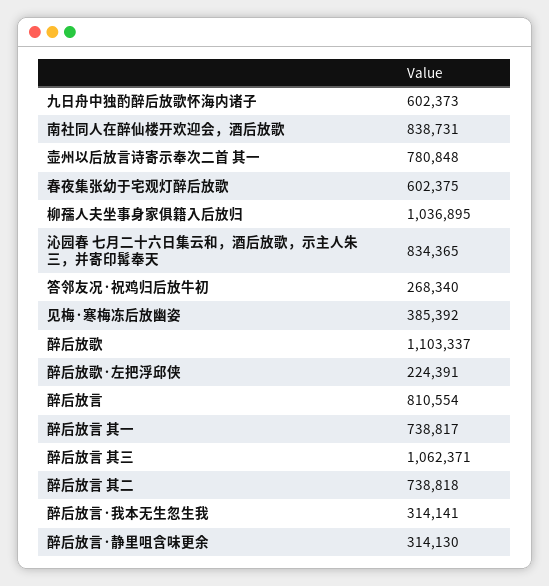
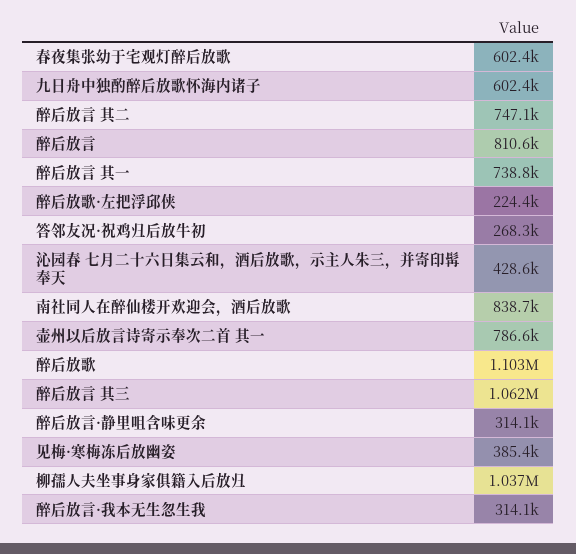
  {
    "九日舟中独酌醉后放歌怀海内诸子": 602373,
    "南社同人在醉仙楼开欢迎会，酒后放歌": 838731,
-   "壶州以后放言诗寄示奉次二首 其一": 780848,
+   "壶州以后放言诗寄示奉次二首 其一": 786600,
    "春夜集张幼于宅观灯醉后放歌": 602375,
    "柳孺人夫坐事身家俱籍入后放归": 1036895,
-   "沁园春 七月二十六日集云和，酒后放歌，示主人朱三，并寄印髯奉天": 834365,
+   "沁园春 七月二十六日集云和，酒后放歌，示主人朱三，并寄印髯奉天": 428600,
    "答邻友况·祝鸡归后放牛初": 268340,
    "见梅·寒梅冻后放幽姿": 385392,
    "醉后放歌": 1103337,
    "醉后放歌·左把浮邱侠": 224391,
    "醉后放言": 810554,
    "醉后放言 其一": 738817,
    "醉后放言 其三": 1062371,
-   "醉后放言 其二": 738818,
+   "醉后放言 其二": 747100,
    "醉后放言·我本无生忽生我": 314141,
    "醉后放言·静里咀含味更余": 314130
  }

